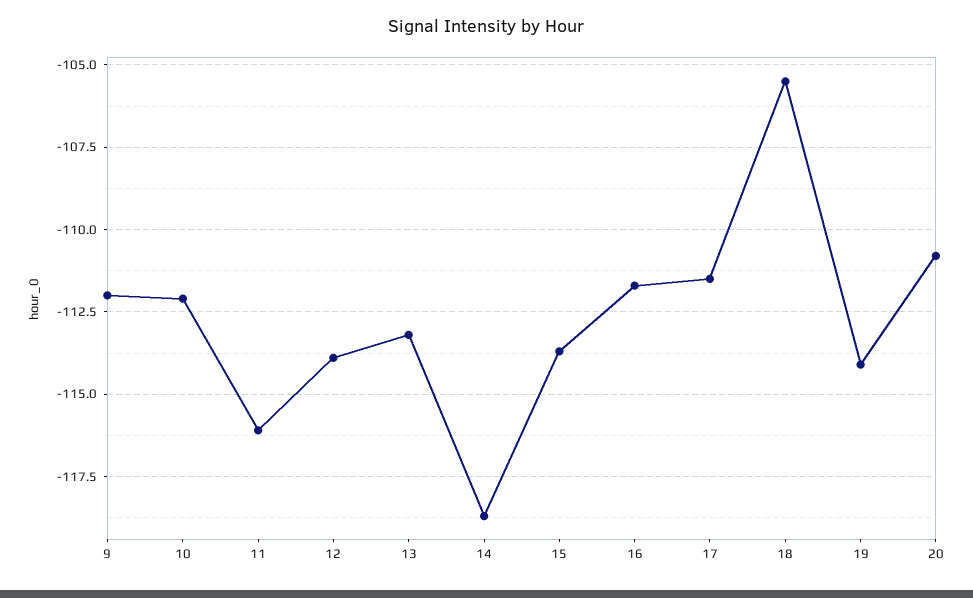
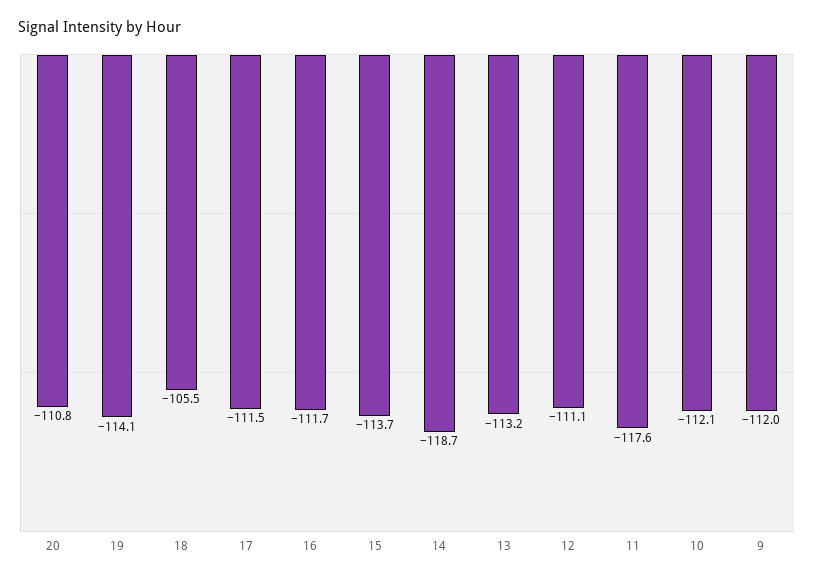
  {
    "9": -112,
    "10": -112.1,
-   "11": -116,
+   "11": -117.6,
-   "12": -114,
+   "12": -111.1,
    "13": -113.2,
    "14": -118.7,
    "15": -113.7,
    "16": -111.7,
    "17": -111.5,
    "18": -105.5,
    "19": -114.1,
    "20": -110.8
  }

